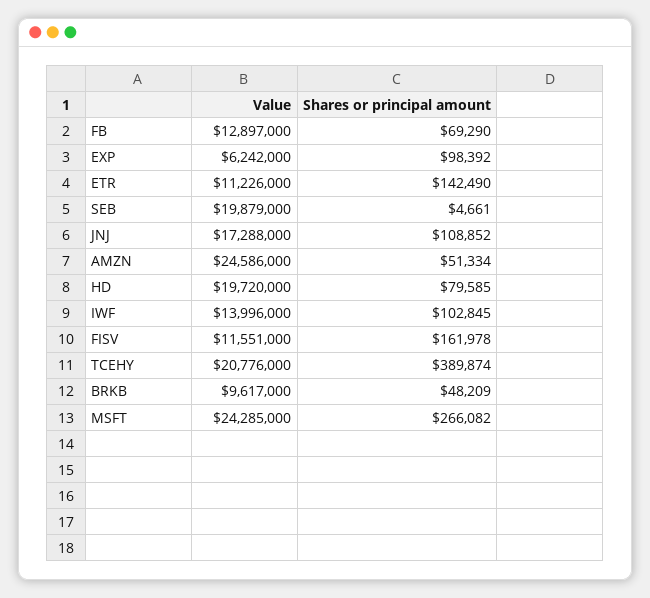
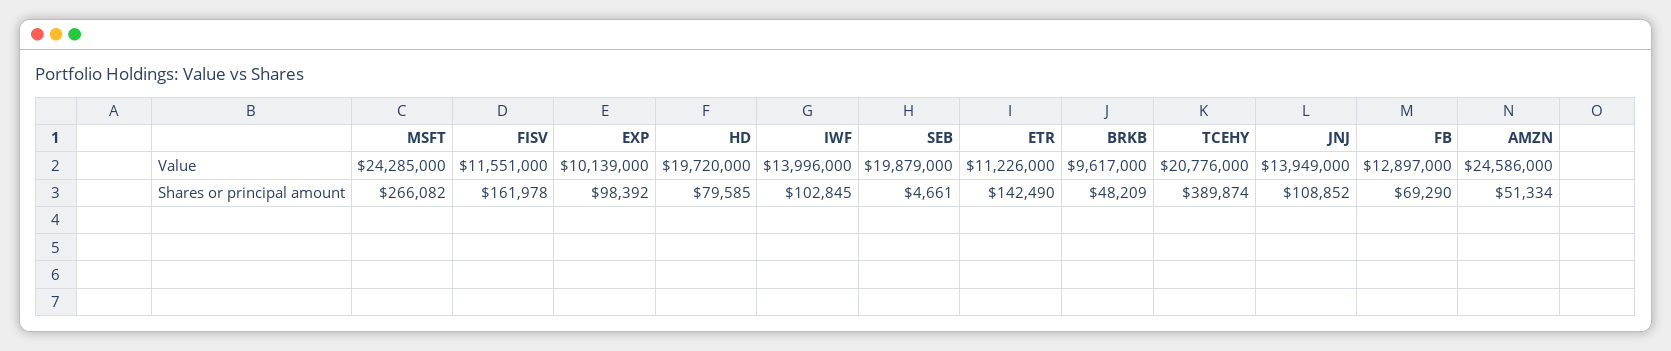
  {
    "Value": {
      "FB": 12897000,
-     "EXP": 6242000,
+     "EXP": 10139000,
      "ETR": 11226000,
      "SEB": 19879000,
-     "JNJ": 17288000,
+     "JNJ": 13949000,
      "AMZN": 24586000,
      "HD": 19720000,
      "IWF": 13996000,
      "FISV": 11551000,
      "TCEHY": 20776000,
      "BRKB": 9617000,
      "MSFT": 24285000
    },
    "Shares or principal amount": {
      "FB": 69290,
      "EXP": 98392,
      "ETR": 142490,
      "SEB": 4661,
      "JNJ": 108852,
      "AMZN": 51334,
      "HD": 79585,
      "IWF": 102845,
      "FISV": 161978,
      "TCEHY": 389874,
      "BRKB": 48209,
      "MSFT": 266082
    }
  }

